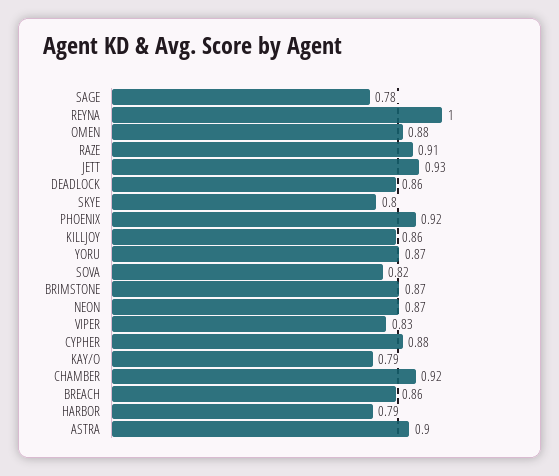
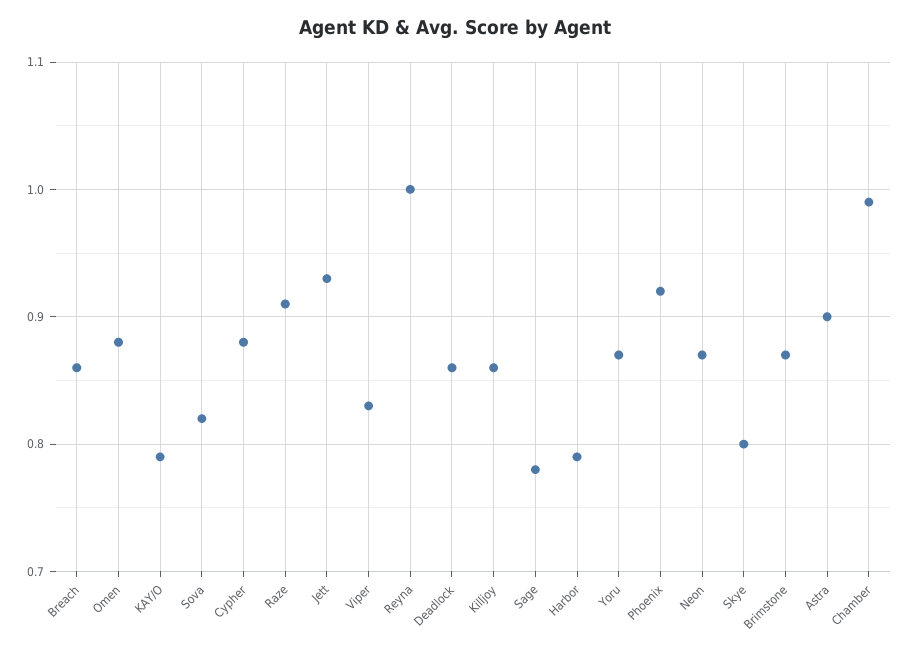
  {
    "SAGE": 0.78,
    "REYNA": 1,
    "OMEN": 0.88,
    "RAZE": 0.91,
    "JETT": 0.93,
    "DEADLOCK": 0.86,
    "SKYE": 0.8,
    "PHOENIX": 0.92,
    "KILLJOY": 0.86,
    "YORU": 0.87,
    "SOVA": 0.82,
    "BRIMSTONE": 0.87,
    "NEON": 0.87,
    "VIPER": 0.83,
    "CYPHER": 0.88,
    "KAY/O": 0.79,
-   "CHAMBER": 0.92,
+   "CHAMBER": 0.99,
    "BREACH": 0.86,
    "HARBOR": 0.79,
    "ASTRA": 0.9
  }

